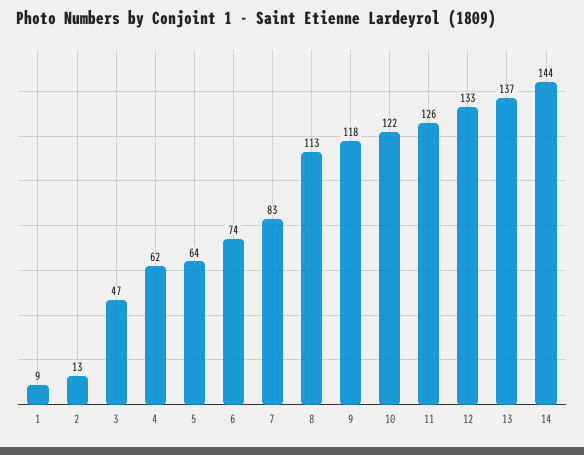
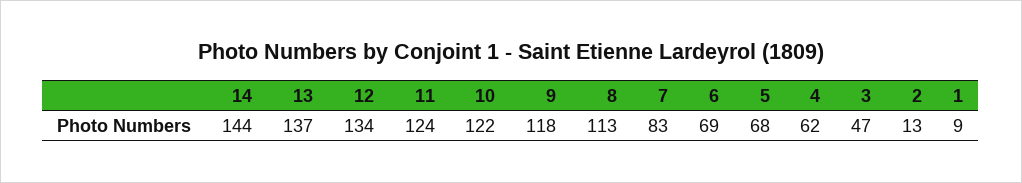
  {
    "1": 9,
    "2": 13,
    "3": 47,
    "4": 62,
-   "5": 64,
+   "5": 68,
-   "6": 74,
+   "6": 69,
    "7": 83,
    "8": 113,
    "9": 118,
    "10": 122,
-   "11": 126,
+   "11": 124,
-   "12": 133,
+   "12": 134,
    "13": 137,
    "14": 144
  }

